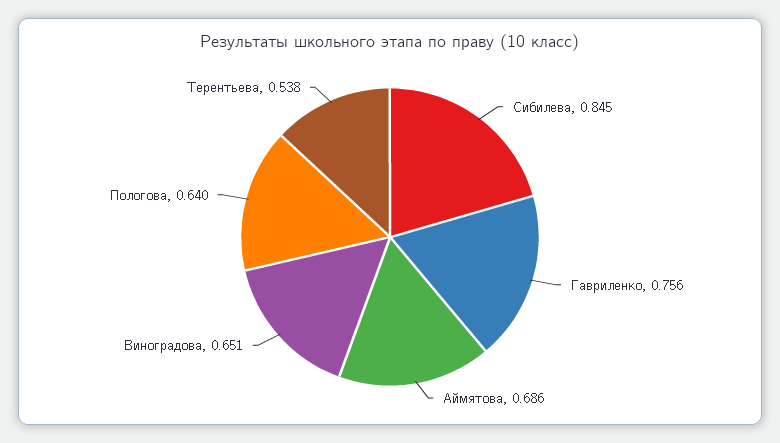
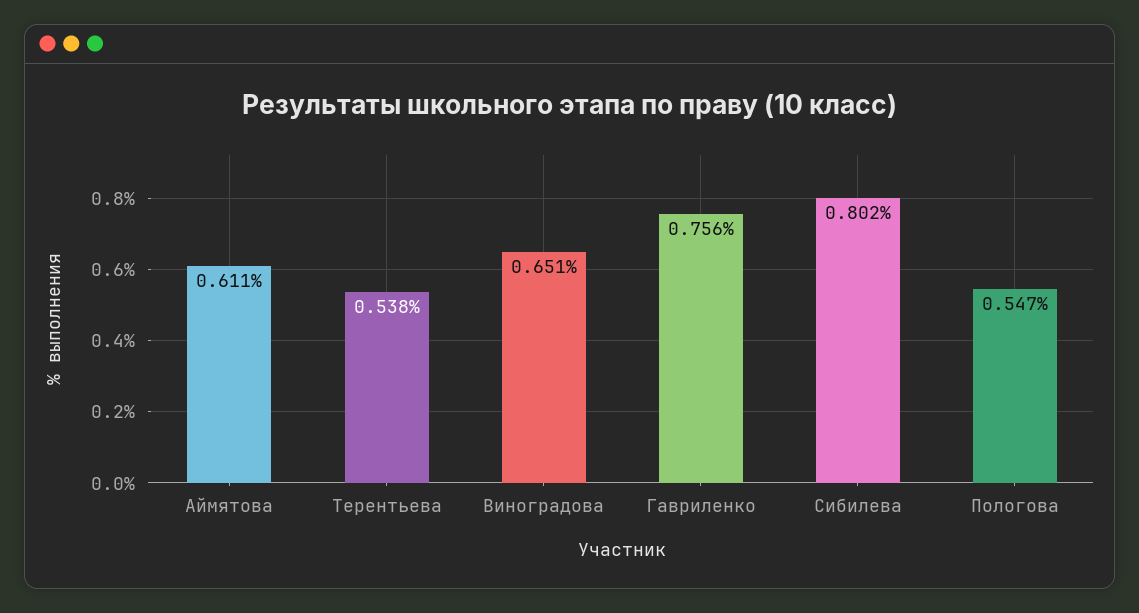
  {
-   "Сибилева": 0.845,
+   "Сибилева": 0.802,
    "Гавриленко": 0.756,
-   "Аймятова": 0.686,
+   "Аймятова": 0.611,
    "Виноградова": 0.651,
-   "Пологова": 0.64,
+   "Пологова": 0.547,
    "Терентьева": 0.538
  }

